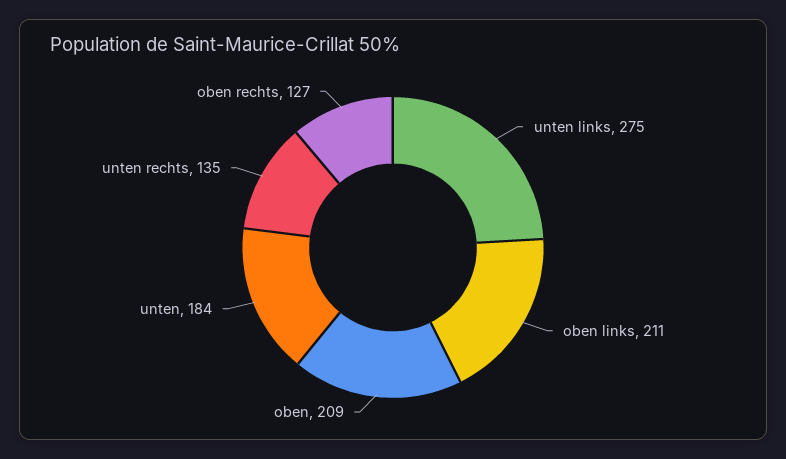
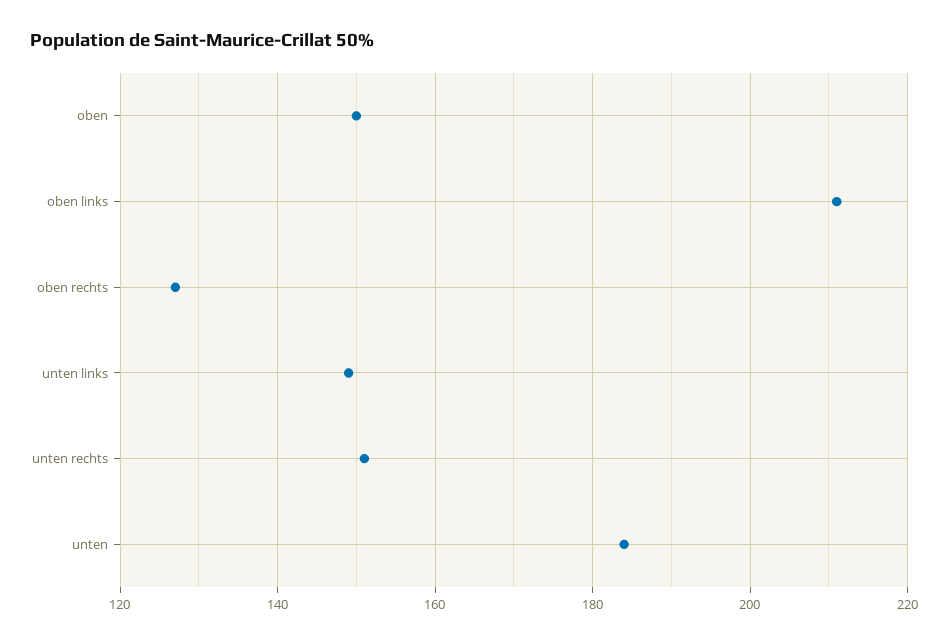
  {
-   "unten links": 275,
+   "unten links": 150,
    "oben links": 211,
-   "oben": 209,
+   "oben": 150,
    "unten": 184,
-   "unten rechts": 135,
+   "unten rechts": 150,
    "oben rechts": 127
  }

